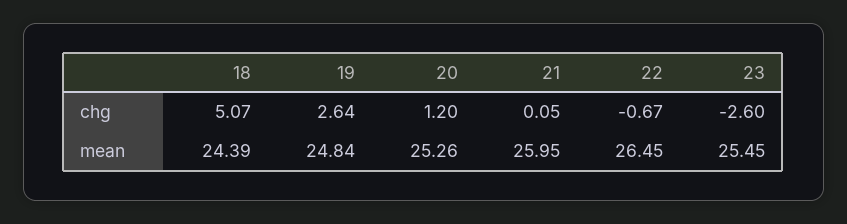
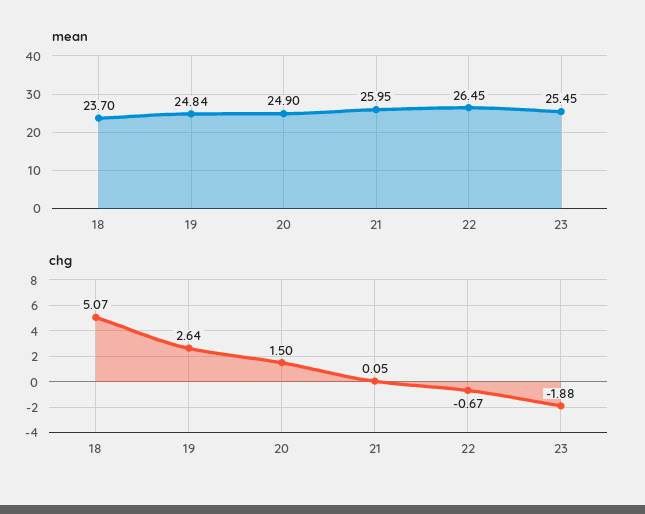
  {
    "chg": {
      "18": 5.07,
      "19": 2.64,
-     "20": 1.2,
+     "20": 1.5,
      "21": 0.05,
      "22": -0.67,
-     "23": -2.6
+     "23": -1.88
    },
    "mean": {
-     "18": 24.39,
+     "18": 23.7,
      "19": 24.84,
-     "20": 25.26,
+     "20": 24.9,
      "21": 25.95,
      "22": 26.45,
      "23": 25.45
    }
  }

